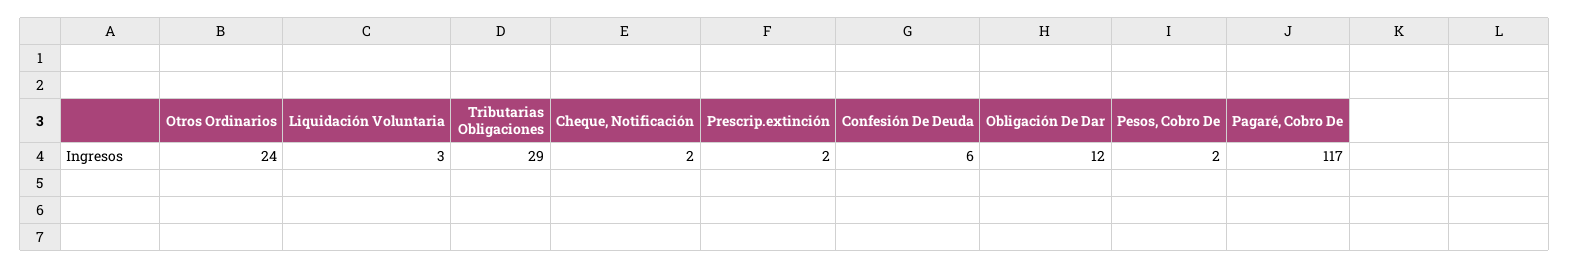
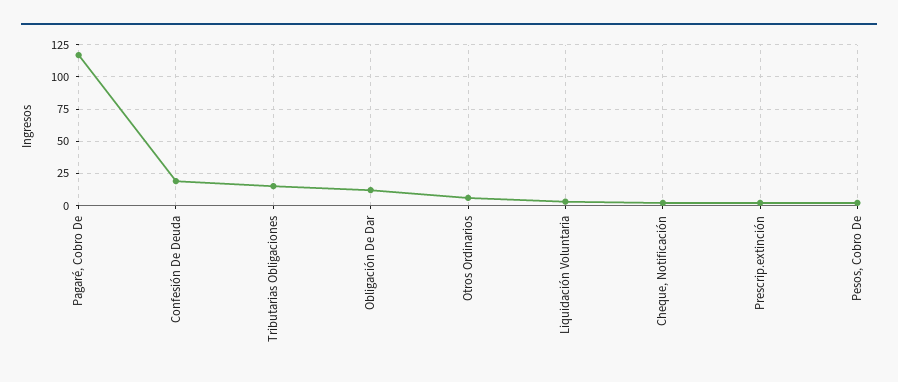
  {
-   "Otros Ordinarios": 24,
+   "Otros Ordinarios": 5,
    "Liquidación Voluntaria": 3,
-   "Tributarias Obligaciones": 29,
+   "Tributarias Obligaciones": 15,
    "Cheque, Notificación": 2,
    "Prescrip.extinción": 2,
-   "Confesión De Deuda": 6,
+   "Confesión De Deuda": 20,
    "Obligación De Dar": 12,
    "Pesos, Cobro De": 2,
    "Pagaré, Cobro De": 117
  }

